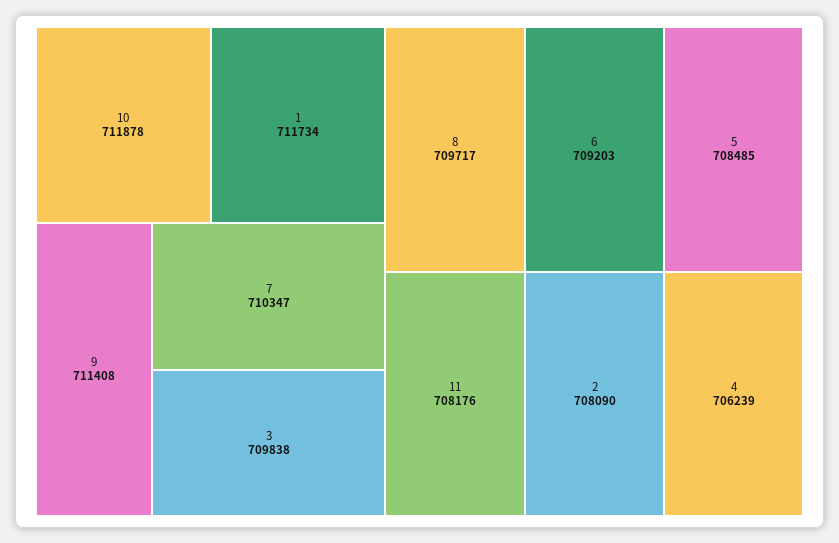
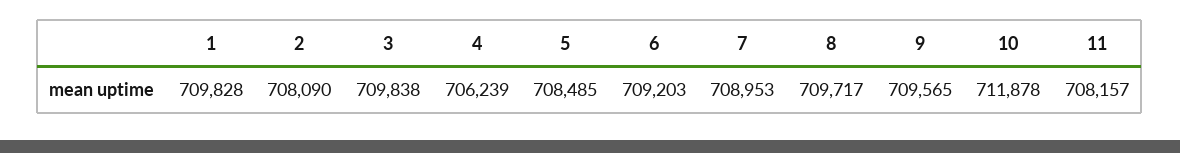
  {
    "10": 711878,
-   "1": 711734,
+   "1": 709828,
-   "9": 711408,
+   "9": 709565,
-   "7": 710347,
+   "7": 708953,
    "3": 709838,
    "8": 709717,
    "6": 709203,
    "5": 708485,
-   "11": 708176,
+   "11": 708157,
    "2": 708090,
    "4": 706239
  }

